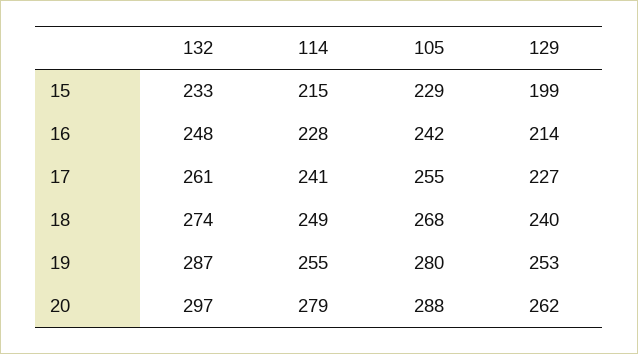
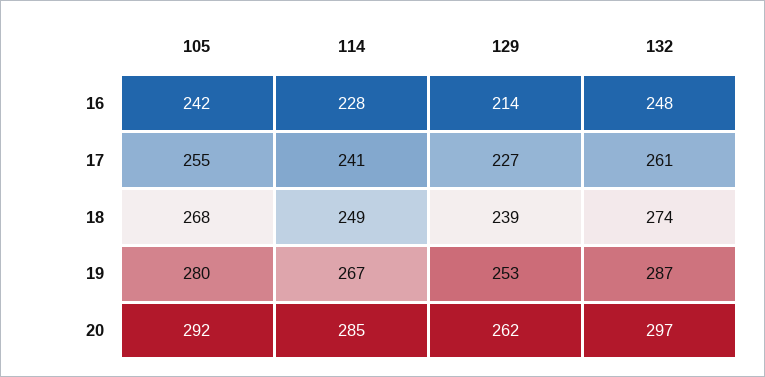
  {
    "132": {
-     "15": 233,
      "16": 248,
      "17": 261,
      "18": 274,
      "19": 287,
      "20": 297
    },
    "114": {
-     "15": 215,
      "16": 228,
      "17": 241,
      "18": 249,
-     "19": 255,
+     "19": 267,
-     "20": 279
+     "20": 285
    },
    "105": {
-     "15": 229,
      "16": 242,
      "17": 255,
      "18": 268,
      "19": 280,
-     "20": 288
+     "20": 292
    },
    "129": {
-     "15": 199,
      "16": 214,
      "17": 227,
-     "18": 240,
+     "18": 239,
      "19": 253,
      "20": 262
    }
  }

